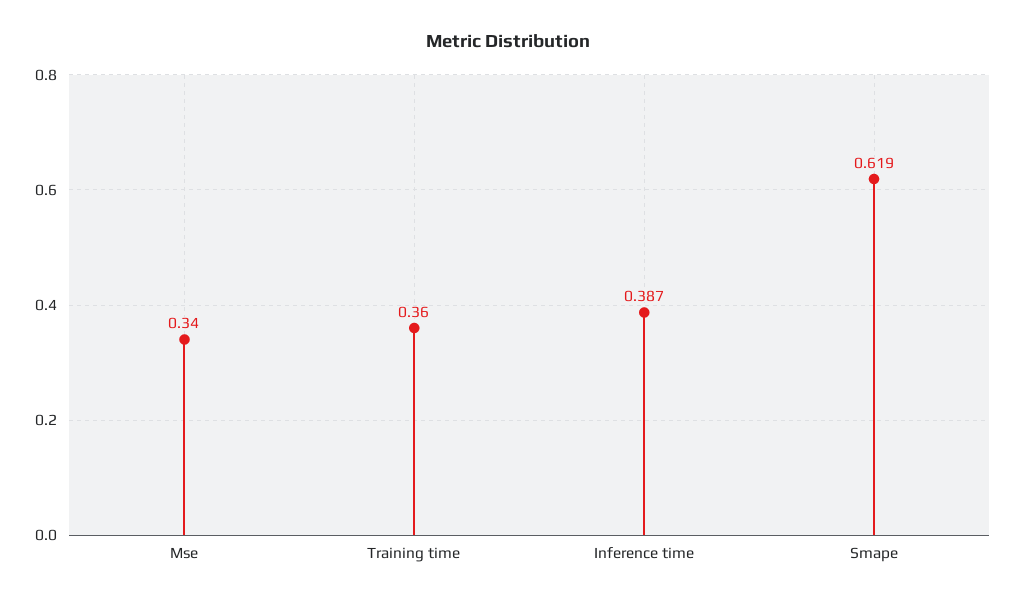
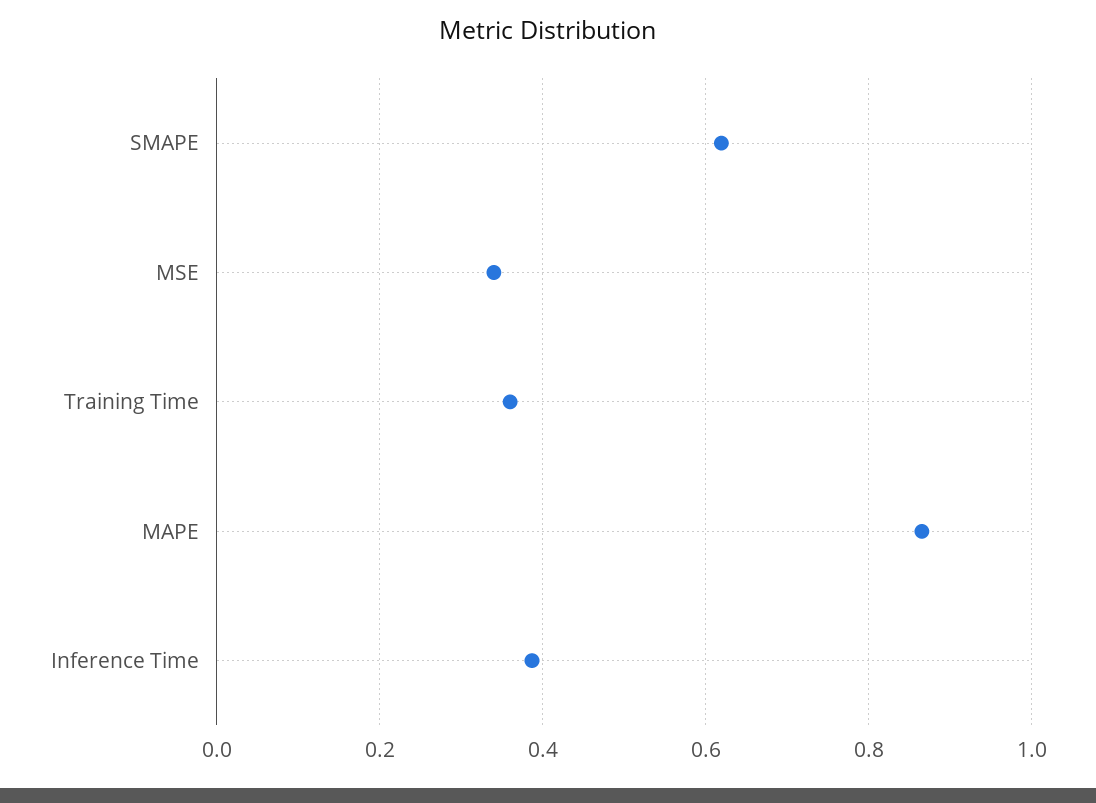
  {
    "Mse": 0.34,
    "Training time": 0.36,
    "Inference time": 0.387,
-   "Smape": 0.619
+   "Smape": 0.619,
+   "MAPE": 0.86
  }

